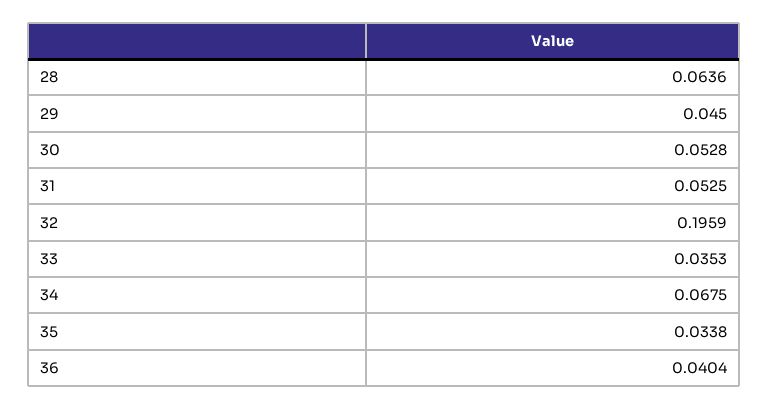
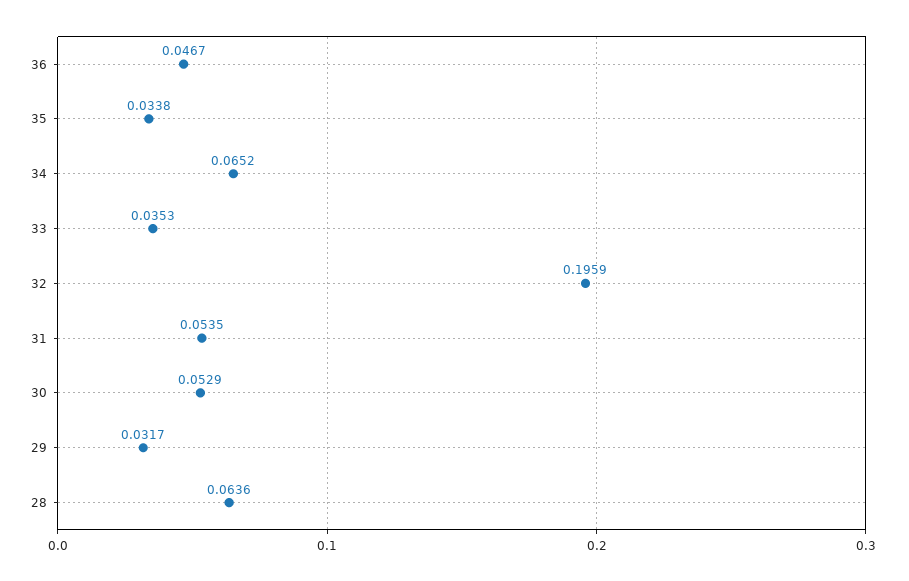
  {
    "28": 0.0636,
-   "29": 0.045,
+   "29": 0.0317,
-   "30": 0.0528,
+   "30": 0.0529,
-   "31": 0.0525,
+   "31": 0.0535,
    "32": 0.1959,
    "33": 0.0353,
-   "34": 0.0675,
+   "34": 0.0652,
    "35": 0.0338,
-   "36": 0.0404
+   "36": 0.0467
  }

